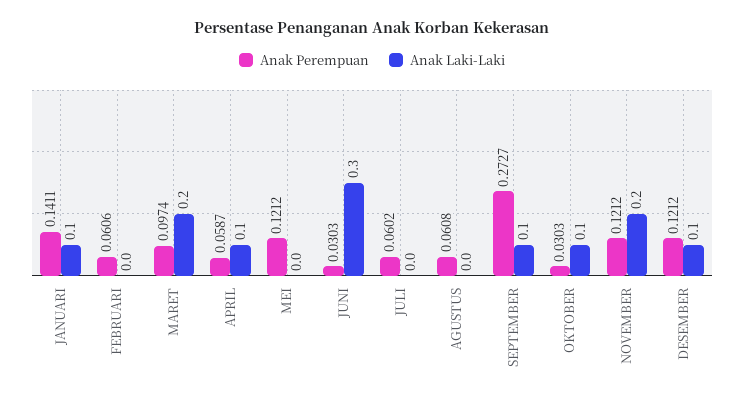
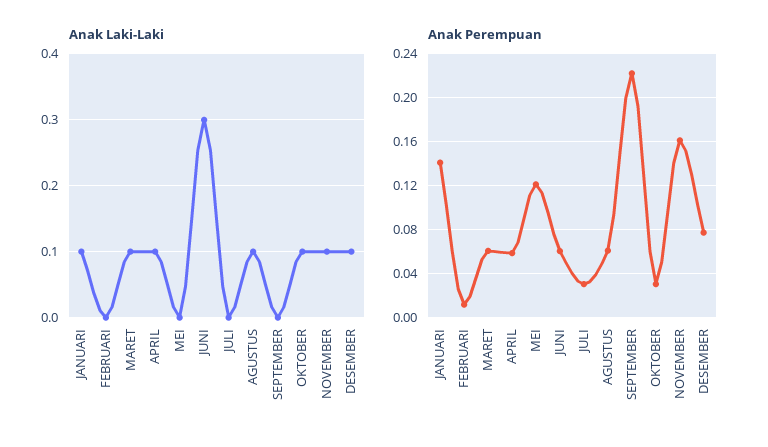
  {
    "Anak Perempuan": {
      "JANUARI": 0.1411,
-     "FEBRUARI": 0.0606,
+     "FEBRUARI": 0.01,
-     "MARET": 0.0974,
+     "MARET": 0.06,
      "APRIL": 0.0587,
      "MEI": 0.1212,
-     "JUNI": 0.0303,
+     "JUNI": 0.06,
-     "JULI": 0.0602,
+     "JULI": 0.03,
      "AGUSTUS": 0.0608,
-     "SEPTEMBER": 0.2727,
+     "SEPTEMBER": 0.22,
      "OKTOBER": 0.0303,
-     "NOVEMBER": 0.1212,
+     "NOVEMBER": 0.16,
-     "DESEMBER": 0.1212
+     "DESEMBER": 0.08
    },
    "Anak Laki-Laki": {
      "JANUARI": 0.1,
      "FEBRUARI": 0,
-     "MARET": 0.2,
+     "MARET": 0.1,
      "APRIL": 0.1,
      "MEI": 0,
      "JUNI": 0.3,
      "JULI": 0,
-     "AGUSTUS": 0,
+     "AGUSTUS": 0.1,
-     "SEPTEMBER": 0.1,
+     "SEPTEMBER": 0,
      "OKTOBER": 0.1,
-     "NOVEMBER": 0.2,
+     "NOVEMBER": 0.1,
      "DESEMBER": 0.1
    }
  }

